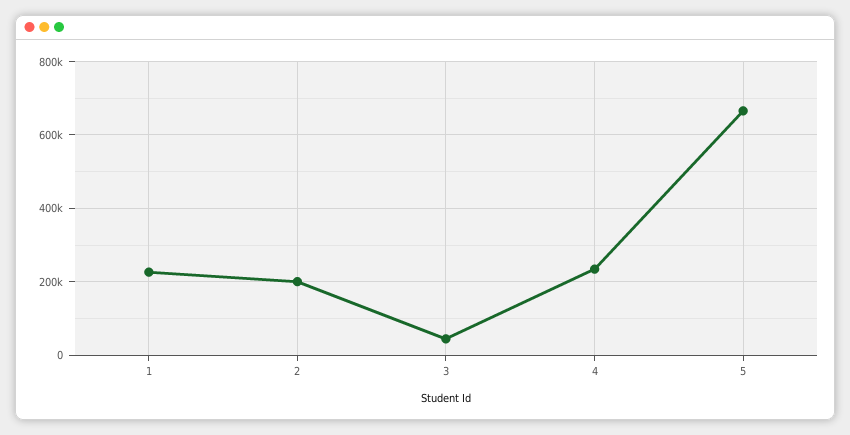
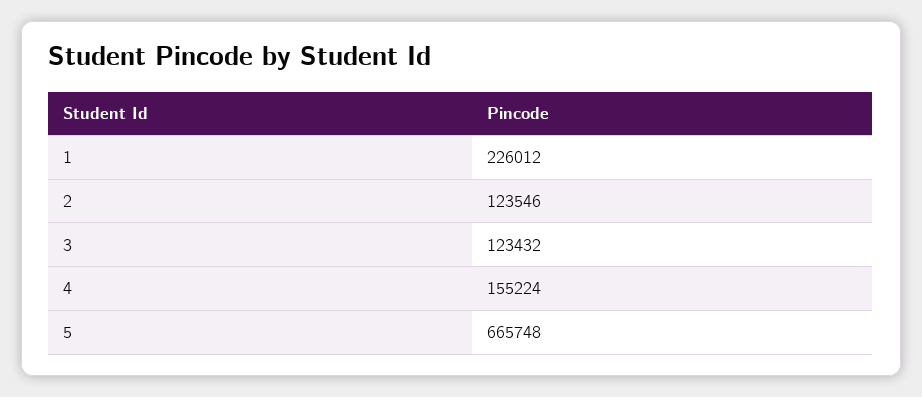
  {
    "1": 226012,
-   "2": 200000,
+   "2": 123546,
-   "3": 40000,
+   "3": 123432,
-   "4": 240000,
+   "4": 155224,
    "5": 665748
  }

